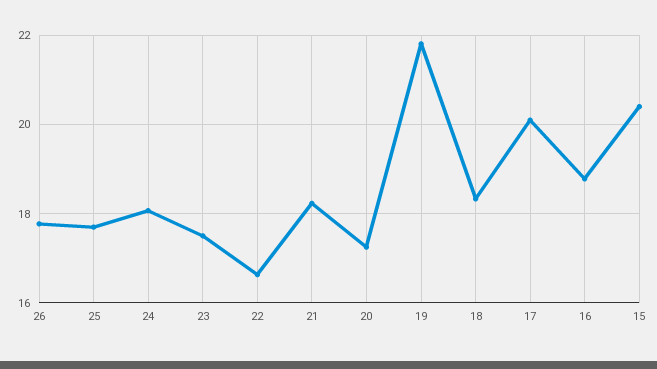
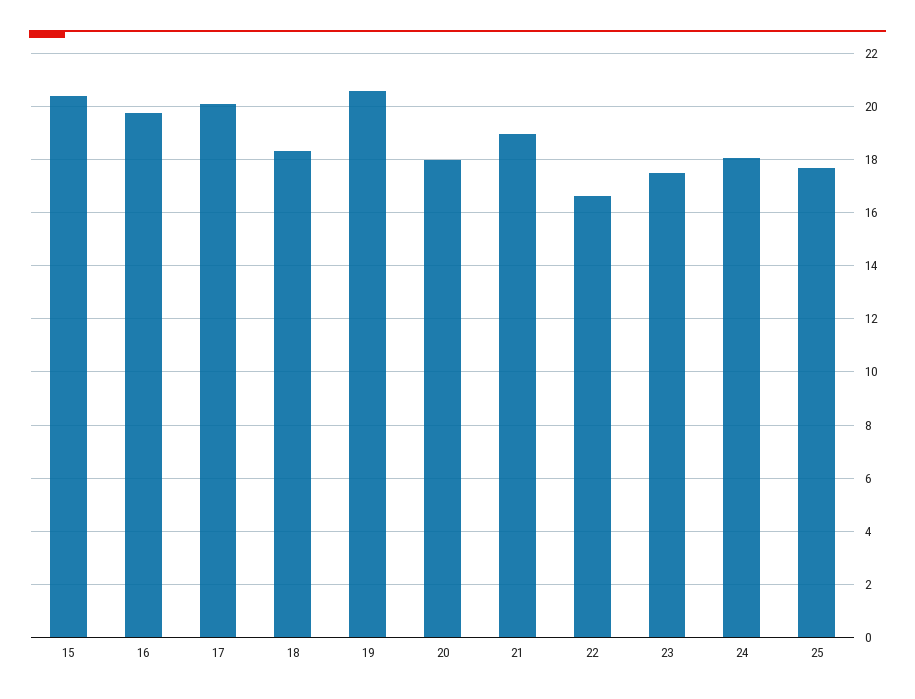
  {
-   "26": 17.8,
    "25": 17.8,
    "24": 18,
    "23": 17.6,
    "22": 16.6,
-   "21": 18.2,
+   "21": 19,
-   "20": 17.2,
+   "20": 18,
-   "19": 21.8,
+   "19": 20.5,
    "18": 18.4,
    "17": 20.2,
-   "16": 18.8,
+   "16": 19.75,
    "15": 20.4
  }

